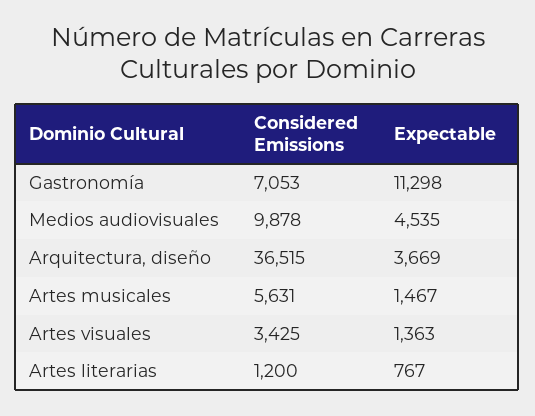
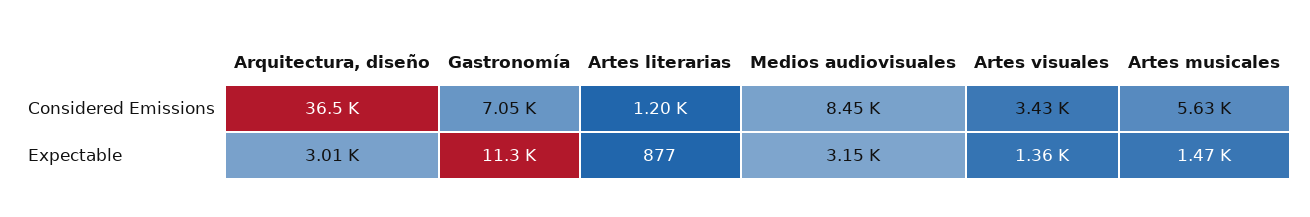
  {
    "Considered Emissions": {
      "Gastronomía": 7053,
-     "Medios audiovisuales": 9878,
+     "Medios audiovisuales": 8450,
      "Arquitectura, diseño": 36515,
      "Artes musicales": 5631,
      "Artes visuales": 3425,
      "Artes literarias": 1200
    },
    "Expectable": {
      "Gastronomía": 11298,
-     "Medios audiovisuales": 4535,
+     "Medios audiovisuales": 3150,
-     "Arquitectura, diseño": 3669,
+     "Arquitectura, diseño": 3010,
      "Artes musicales": 1467,
      "Artes visuales": 1363,
-     "Artes literarias": 767
+     "Artes literarias": 877
    }
  }

